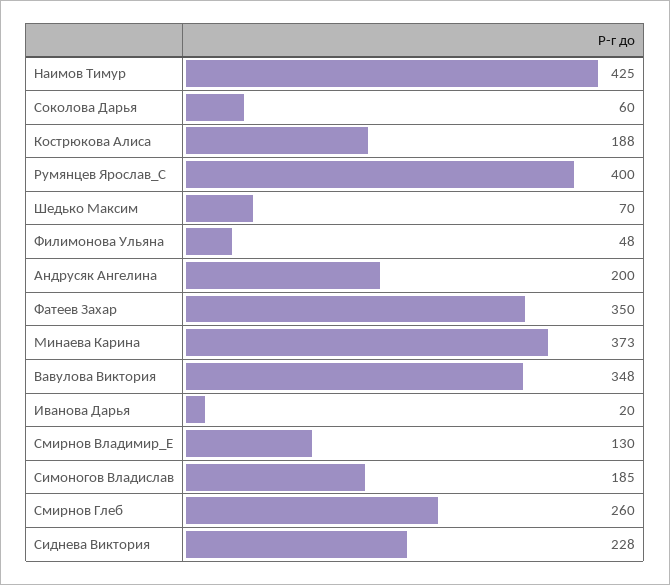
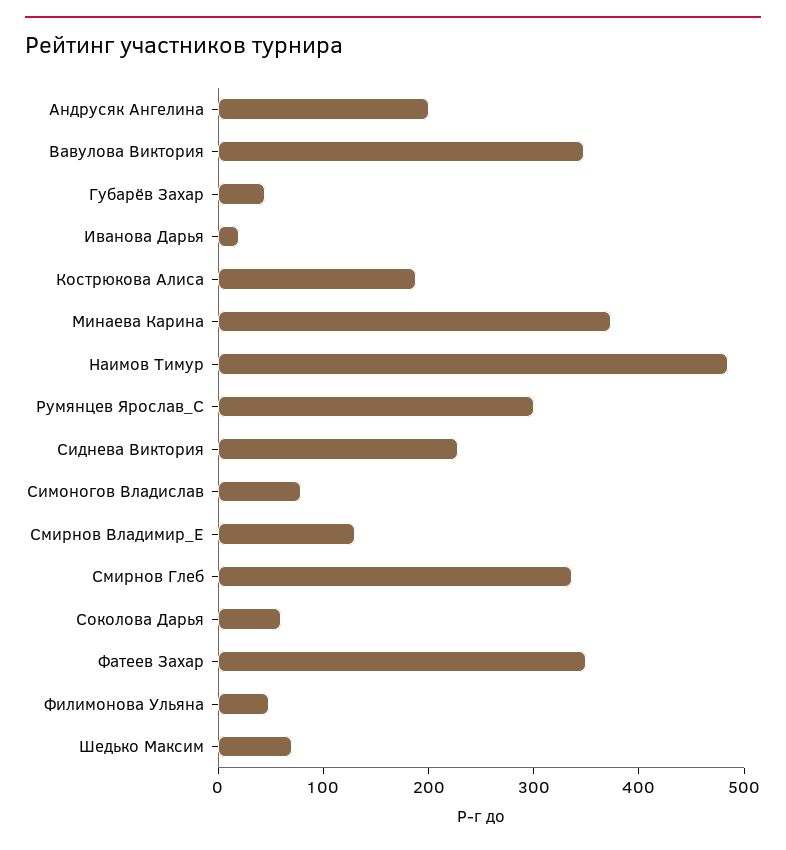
  {
-   "Наимов Тимур": 425,
+   "Наимов Тимур": 480,
    "Соколова Дарья": 60,
    "Кострюкова Алиса": 188,
-   "Румянцев Ярослав_С": 400,
+   "Румянцев Ярослав_С": 300,
    "Шедько Максим": 70,
    "Филимонова Ульяна": 48,
    "Андрусяк Ангелина": 200,
    "Фатеев Захар": 350,
    "Минаева Карина": 373,
    "Вавулова Виктория": 348,
    "Иванова Дарья": 20,
    "Смирнов Владимир_Е": 130,
-   "Симоногов Владислав": 185,
+   "Симоногов Владислав": 80,
-   "Смирнов Глеб": 260,
+   "Смирнов Глеб": 340,
-   "Сиднева Виктория": 228
+   "Сиднева Виктория": 228,
+   "Губарёв Захар": 40
  }

